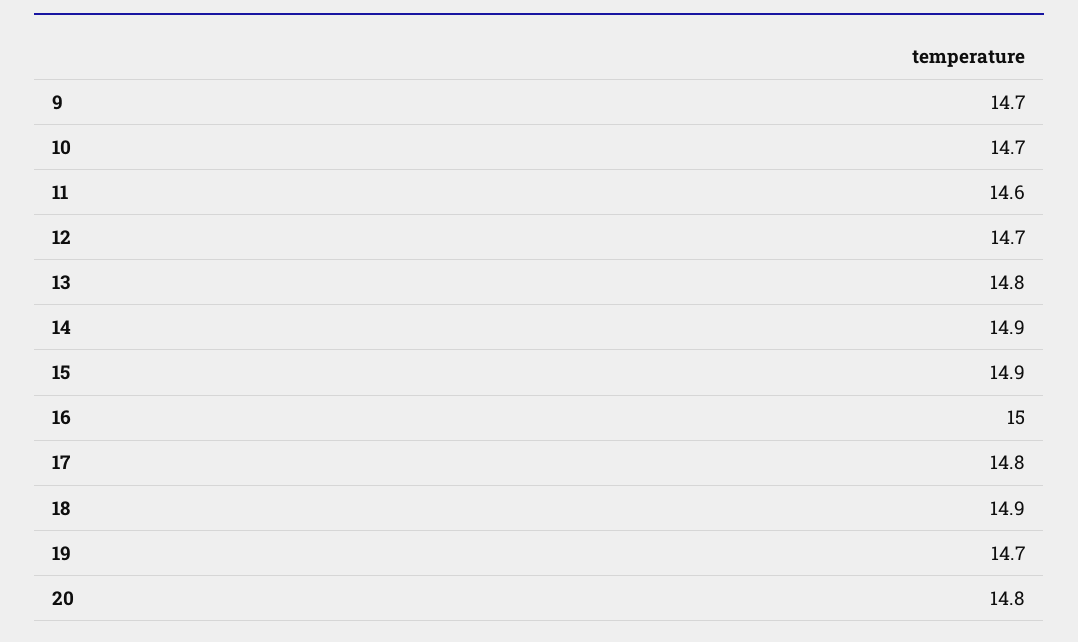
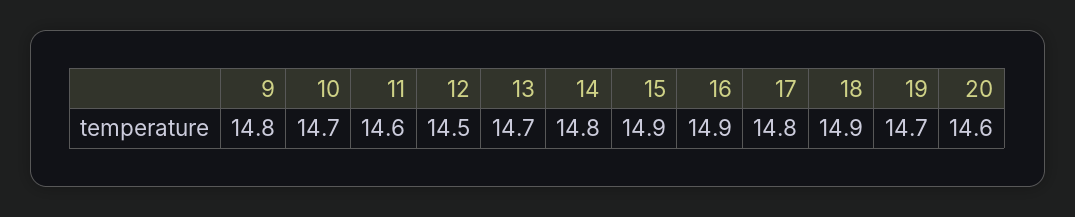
  {
-   "9": 14.7,
+   "9": 14.8,
    "10": 14.7,
    "11": 14.6,
-   "12": 14.7,
+   "12": 14.5,
-   "13": 14.8,
+   "13": 14.7,
-   "14": 14.9,
+   "14": 14.8,
    "15": 14.9,
-   "16": 15,
+   "16": 14.9,
    "17": 14.8,
    "18": 14.9,
    "19": 14.7,
-   "20": 14.8
+   "20": 14.6
  }

